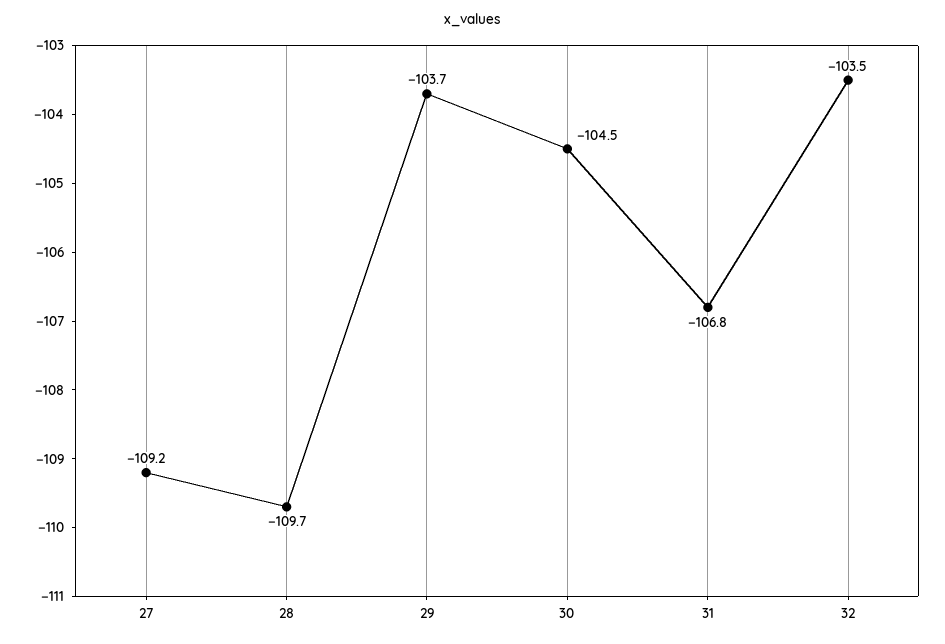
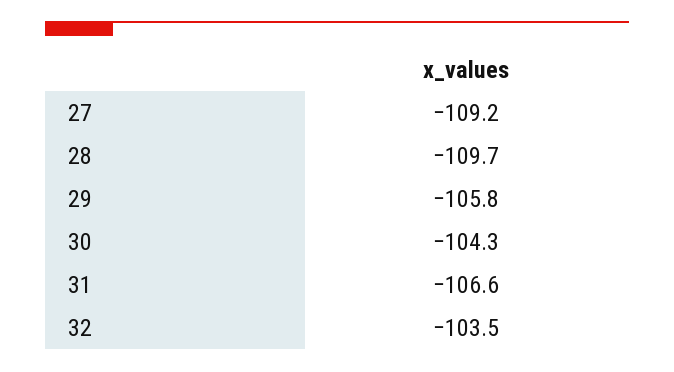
  {
    "27": -109.2,
    "28": -109.7,
-   "29": -103.7,
+   "29": -105.8,
-   "30": -104.5,
+   "30": -104.3,
-   "31": -106.8,
+   "31": -106.6,
    "32": -103.5
  }

